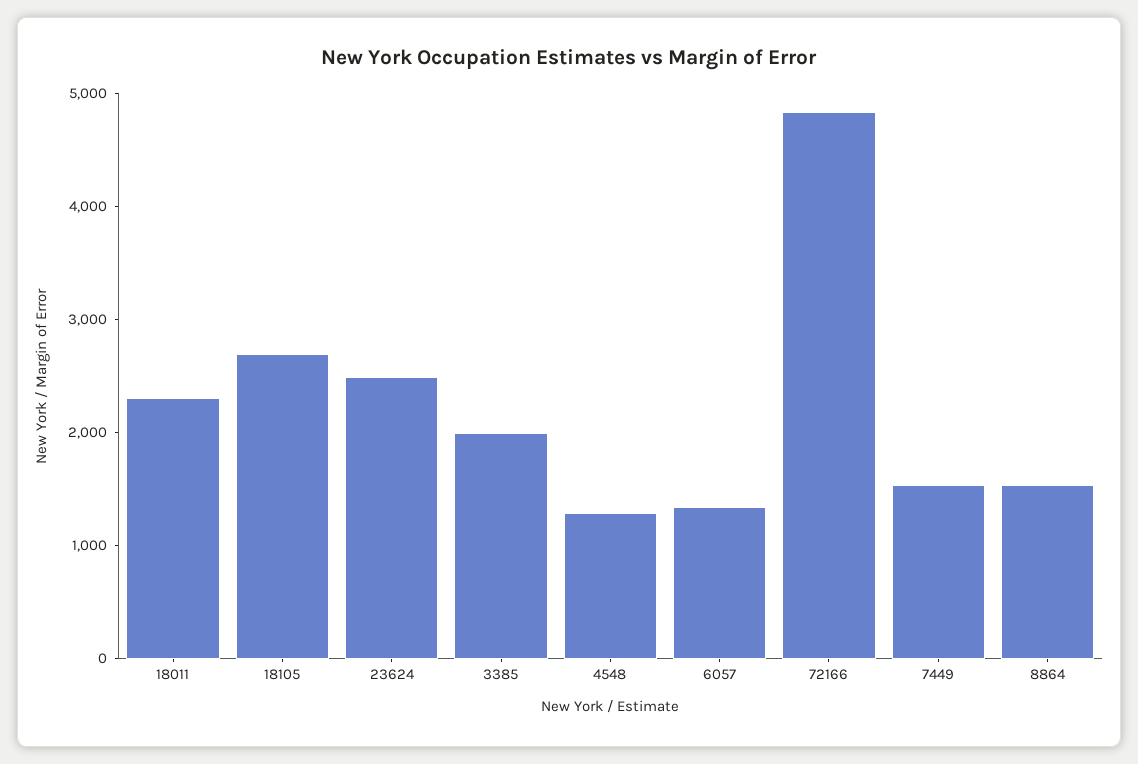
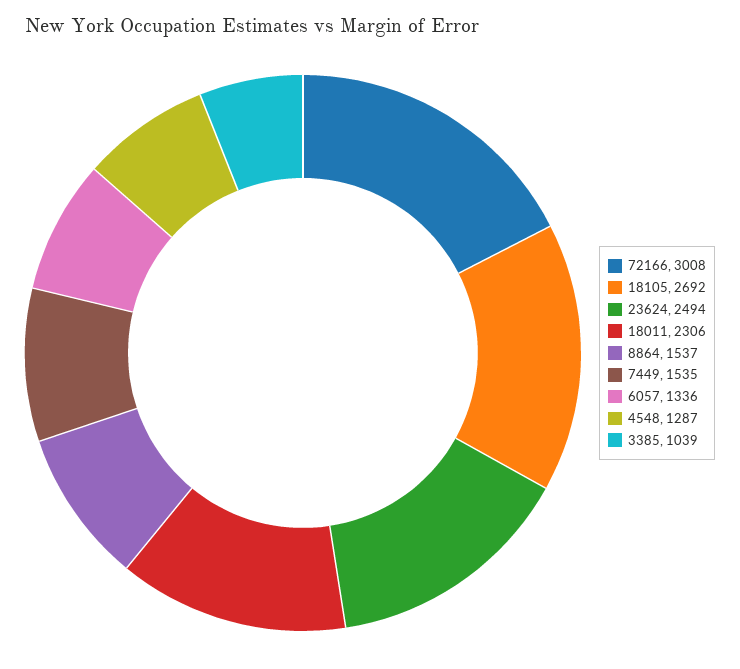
  {
    "18011": 2306,
    "18105": 2692,
    "23624": 2494,
-   "3385": 2000,
+   "3385": 1039,
    "4548": 1287,
    "6057": 1336,
-   "72166": 4800,
+   "72166": 3008,
    "7449": 1535,
    "8864": 1537
  }

